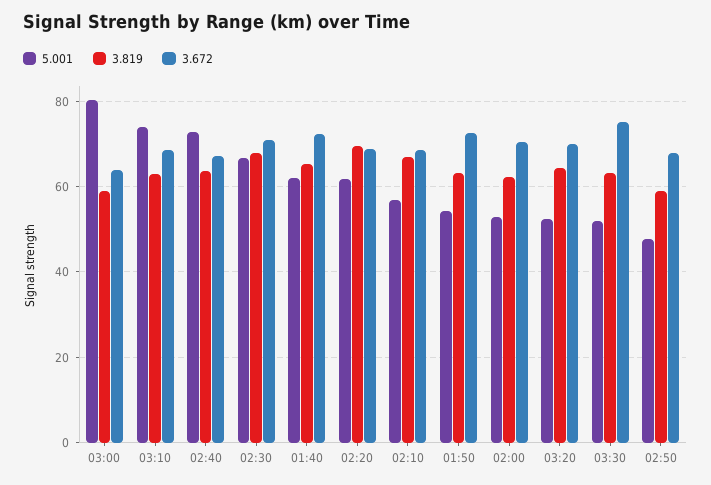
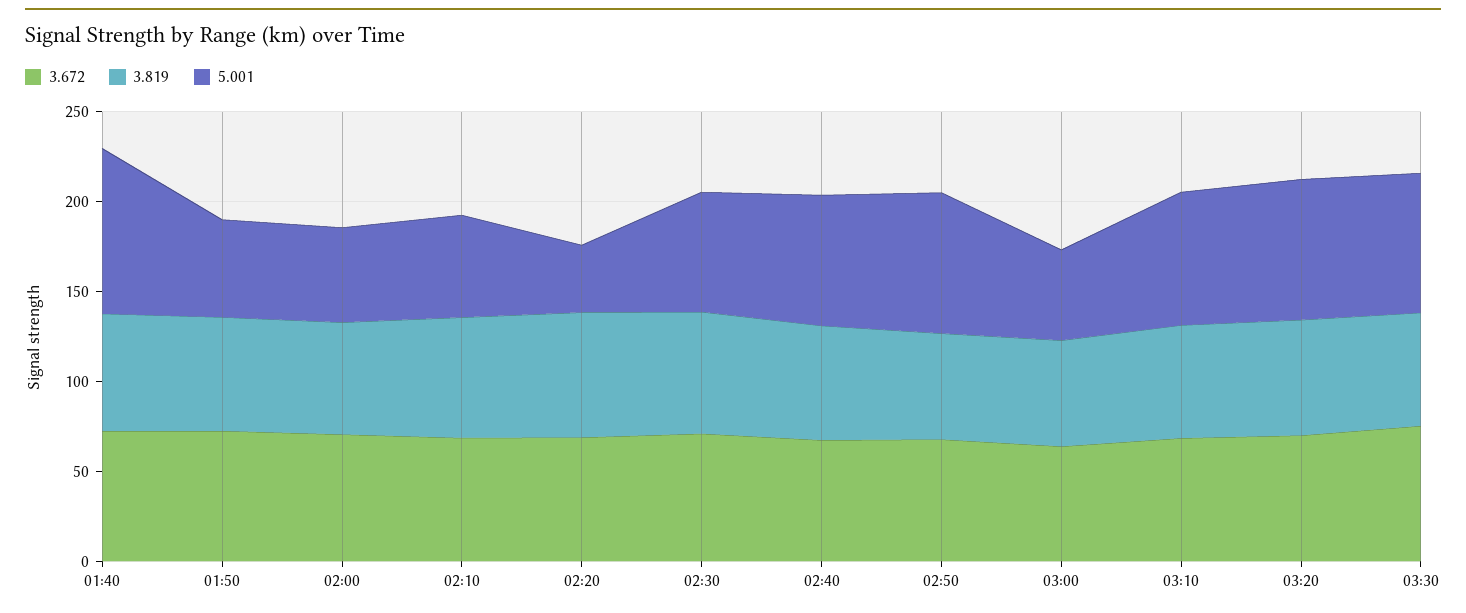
  {
    "5.001": {
-     "03:00": 80,
+     "03:00": 50,
      "03:10": 74,
      "02:40": 72,
      "02:30": 66,
-     "01:40": 62,
+     "01:40": 90,
-     "02:20": 62,
+     "02:20": 40,
      "02:10": 56,
      "01:50": 54,
      "02:00": 52,
-     "03:20": 52,
+     "03:20": 80,
-     "03:30": 52,
+     "03:30": 80,
-     "02:50": 48
+     "02:50": 80
    },
    "3.819": {
      "03:00": 58,
      "03:10": 62,
      "02:40": 64,
      "02:30": 68,
      "01:40": 66,
      "02:20": 70,
      "02:10": 68,
      "01:50": 64,
      "02:00": 62,
      "03:20": 64,
      "03:30": 64,
      "02:50": 60
    },
    "3.672": {
      "03:00": 64,
      "03:10": 68,
      "02:40": 68,
      "02:30": 70,
      "01:40": 72,
      "02:20": 68,
      "02:10": 68,
      "01:50": 72,
      "02:00": 70,
      "03:20": 70,
      "03:30": 76,
      "02:50": 68
    }
  }

